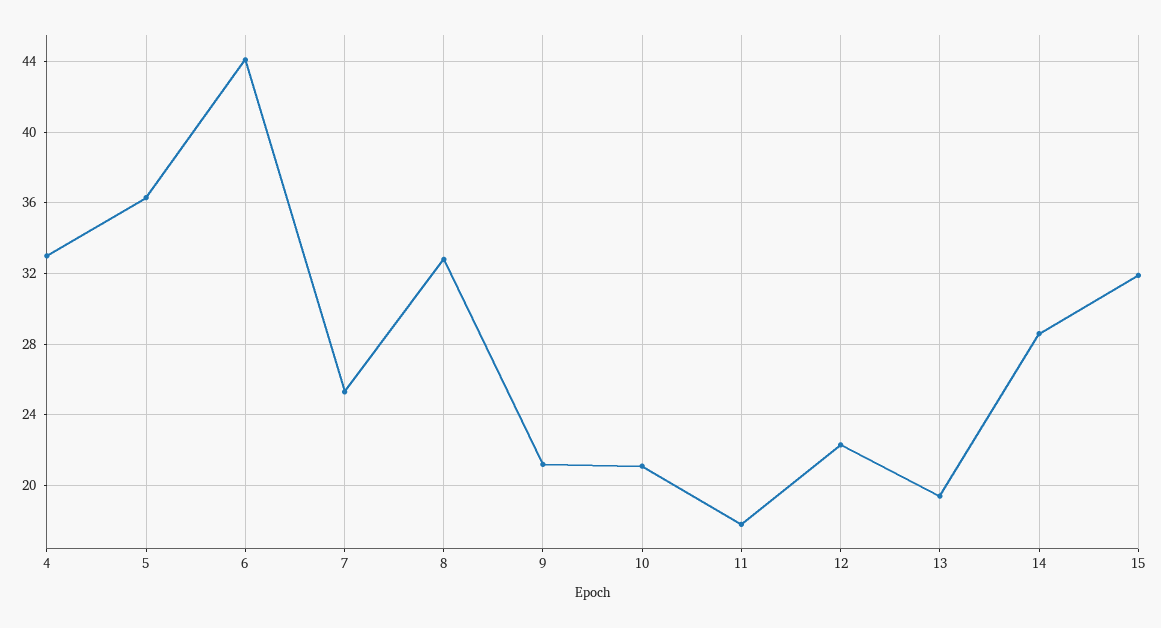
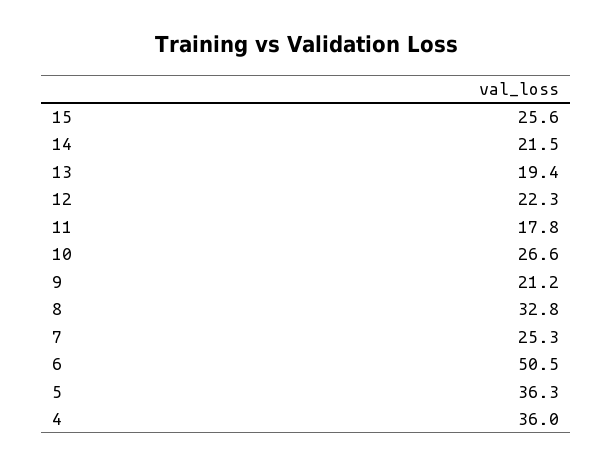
  {
-   "4": 33,
+   "4": 36,
    "5": 36.3,
-   "6": 44,
+   "6": 50.5,
    "7": 25.3,
    "8": 32.8,
    "9": 21.2,
-   "10": 21,
+   "10": 26.6,
    "11": 17.8,
    "12": 22.3,
    "13": 19.4,
-   "14": 28.5,
+   "14": 21.5,
-   "15": 32
+   "15": 25.6
  }

